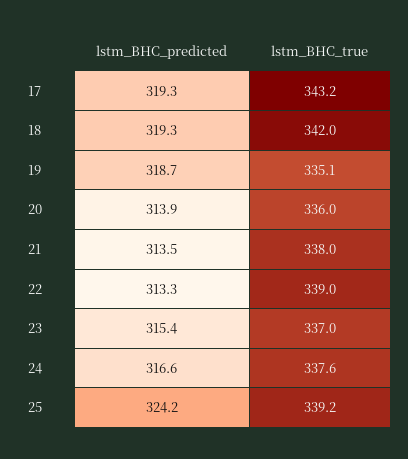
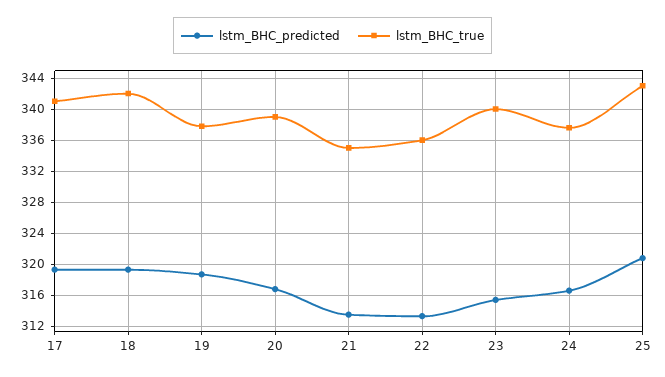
  {
    "lstm_BHC_predicted": {
      "17": 319.3,
      "18": 319.3,
      "19": 318.7,
-     "20": 313.9,
+     "20": 317,
      "21": 313.5,
      "22": 313.3,
      "23": 315.4,
      "24": 316.6,
-     "25": 324.2
+     "25": 321
    },
    "lstm_BHC_true": {
-     "17": 343.2,
+     "17": 341,
      "18": 342,
-     "19": 335.1,
+     "19": 338,
-     "20": 336,
+     "20": 339,
-     "21": 338,
+     "21": 335,
-     "22": 339,
+     "22": 336,
-     "23": 337,
+     "23": 340,
      "24": 337.6,
-     "25": 339.2
+     "25": 343
    }
  }

